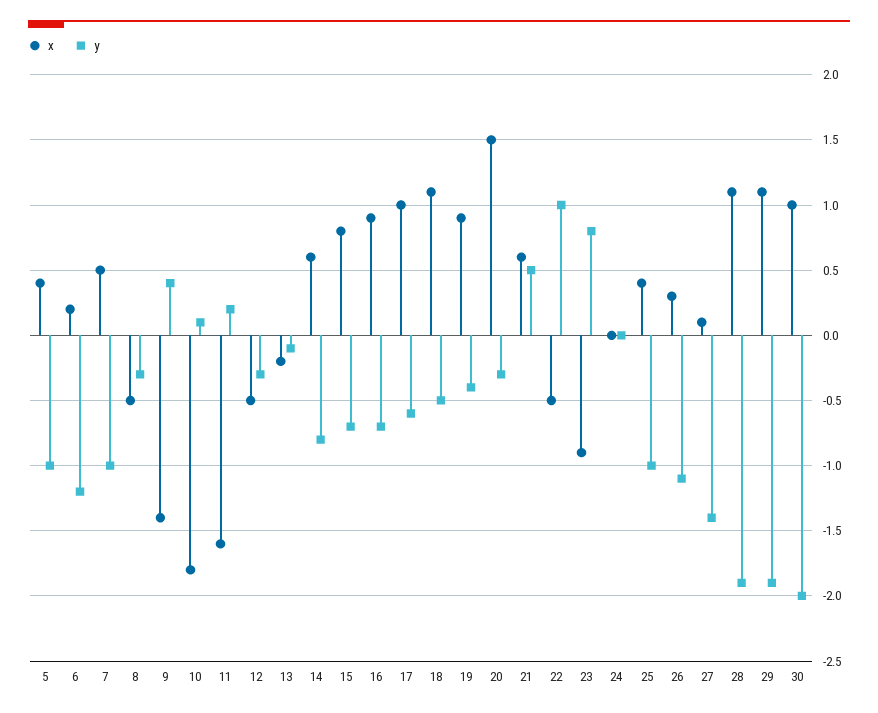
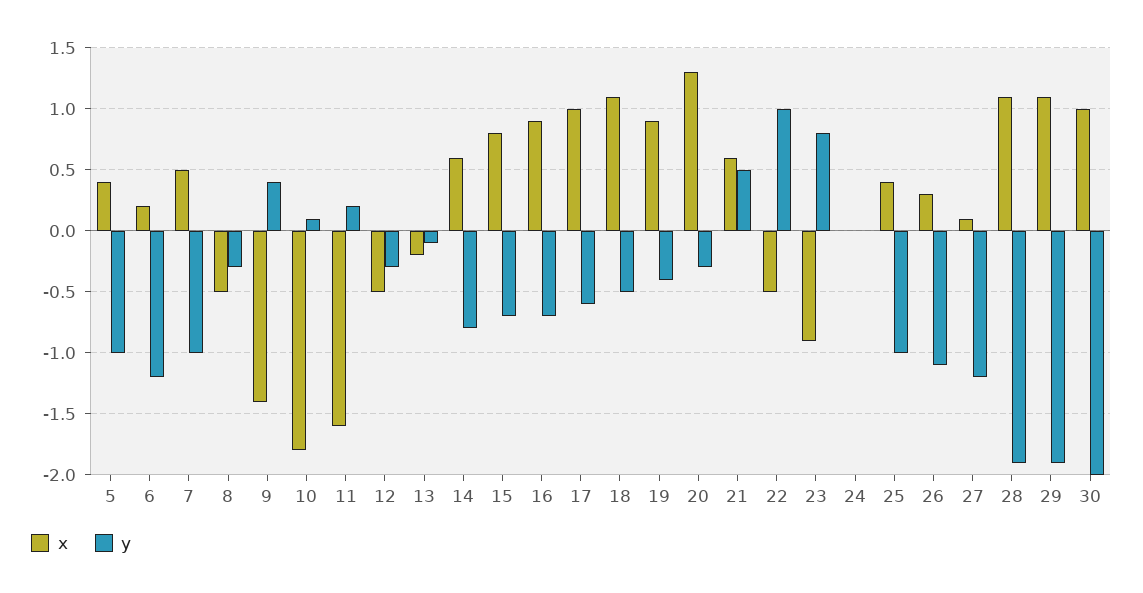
  {
    "x": {
      "5": 0.4,
      "6": 0.2,
      "7": 0.5,
      "8": -0.5,
      "9": -1.4,
      "10": -1.8,
      "11": -1.6,
      "12": -0.5,
      "13": -0.2,
      "14": 0.6,
      "15": 0.8,
      "16": 0.9,
      "17": 1,
      "18": 1.1,
      "19": 0.9,
-     "20": 1.5,
+     "20": 1.3,
      "21": 0.6,
      "22": -0.5,
      "23": -0.9,
      "24": 0,
      "25": 0.4,
      "26": 0.3,
      "27": 0.1,
      "28": 1.1,
      "29": 1.1,
      "30": 1
    },
    "y": {
      "5": -1,
      "6": -1.2,
      "7": -1,
      "8": -0.3,
      "9": 0.4,
      "10": 0.1,
      "11": 0.2,
      "12": -0.3,
      "13": -0.1,
      "14": -0.8,
      "15": -0.7,
      "16": -0.7,
      "17": -0.6,
      "18": -0.5,
      "19": -0.4,
      "20": -0.3,
      "21": 0.5,
      "22": 1,
      "23": 0.8,
      "24": 0,
      "25": -1,
      "26": -1.1,
-     "27": -1.4,
+     "27": -1.2,
      "28": -1.9,
      "29": -1.9,
      "30": -2
    }
  }

